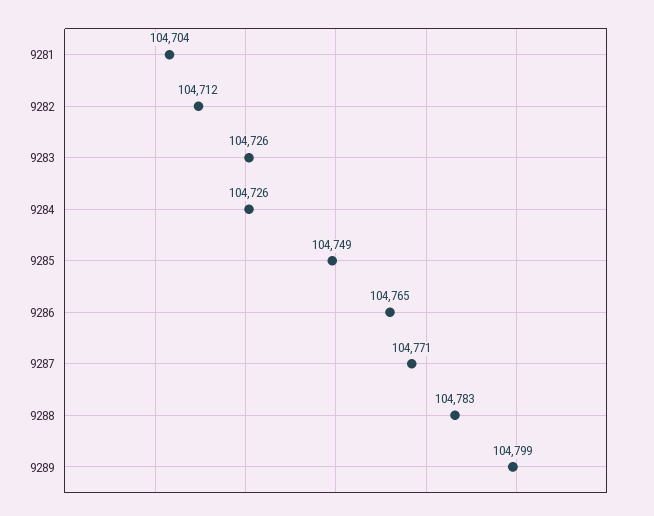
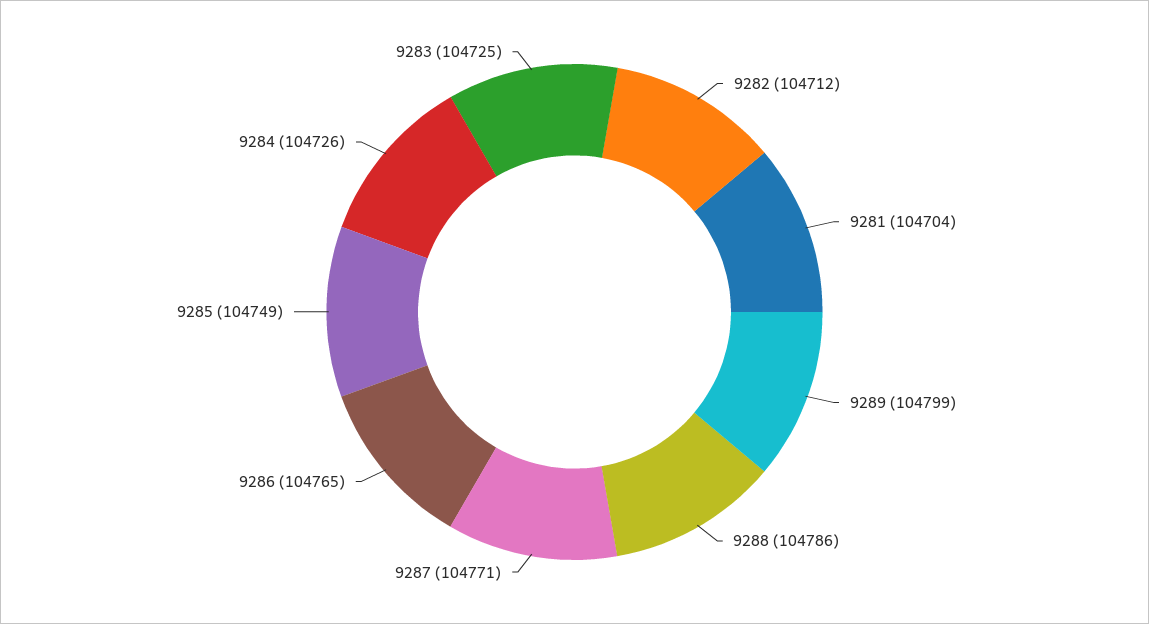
  {
    "9281": 104704,
    "9282": 104712,
-   "9283": 104726,
+   "9283": 104725,
    "9284": 104726,
    "9285": 104749,
    "9286": 104765,
    "9287": 104771,
-   "9288": 104783,
+   "9288": 104786,
    "9289": 104799
  }

